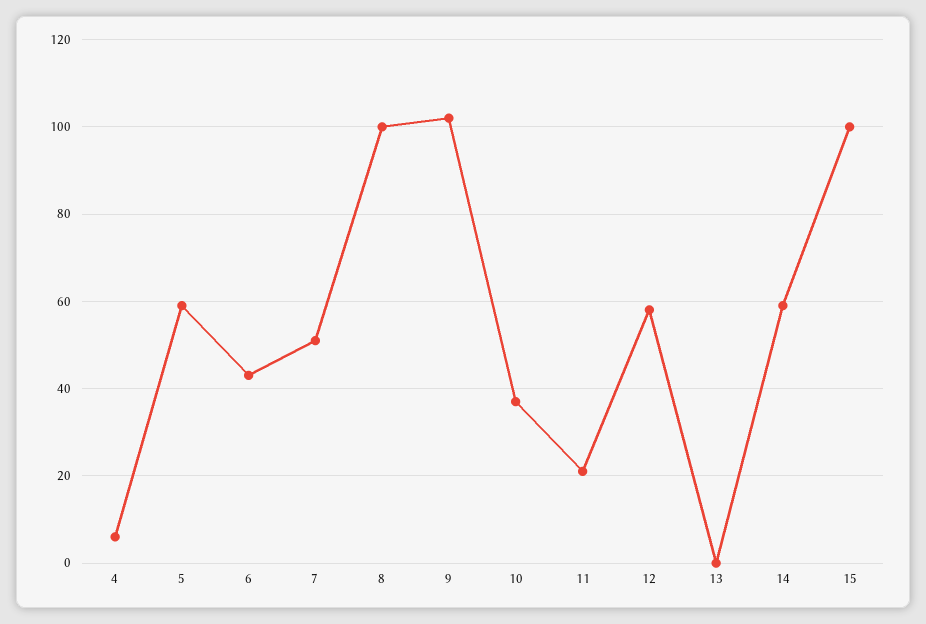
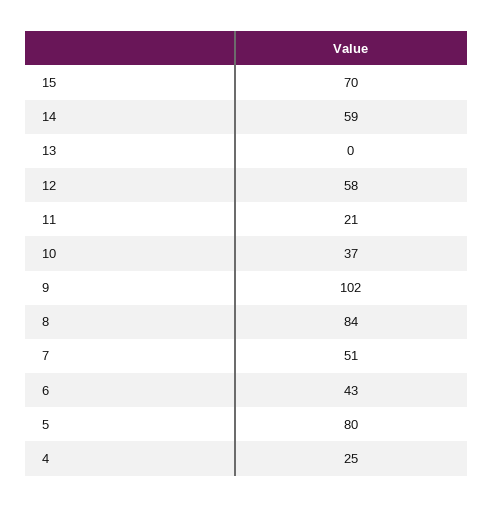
  {
-   "4": 5,
+   "4": 25,
-   "5": 60,
+   "5": 80,
    "6": 43,
    "7": 51,
-   "8": 100,
+   "8": 84,
    "9": 102,
    "10": 37,
    "11": 21,
    "12": 58,
    "13": 0,
    "14": 59,
-   "15": 100
+   "15": 70
  }

